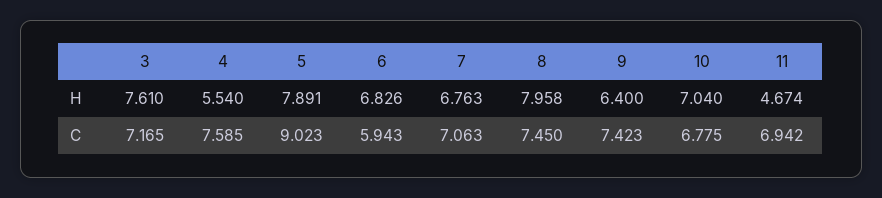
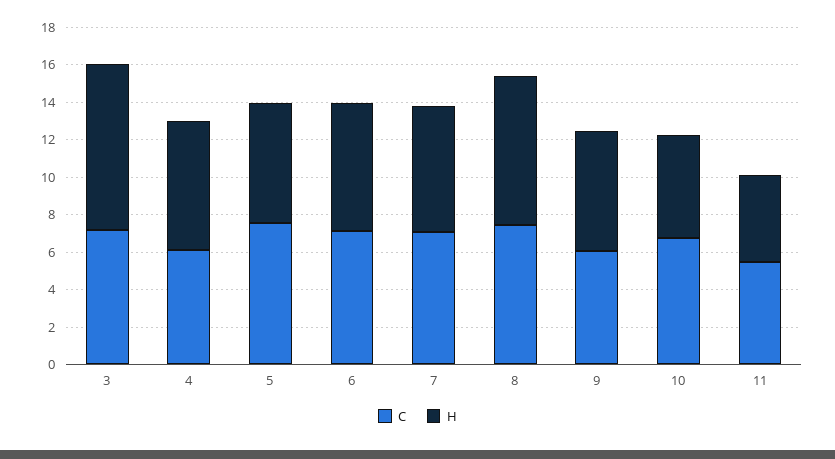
  {
    "H": {
-     "3": 7.61,
+     "3": 9,
-     "4": 5.54,
+     "4": 7,
-     "5": 7.891,
+     "5": 6.5,
      "6": 6.826,
      "7": 6.763,
      "8": 7.958,
      "9": 6.4,
-     "10": 7.04,
+     "10": 5.5,
      "11": 4.674
    },
    "C": {
      "3": 7.165,
-     "4": 7.585,
+     "4": 6,
-     "5": 9.023,
+     "5": 7.5,
-     "6": 5.943,
+     "6": 7,
      "7": 7.063,
      "8": 7.45,
-     "9": 7.423,
+     "9": 6,
      "10": 6.775,
-     "11": 6.942
+     "11": 5.5
    }
  }

